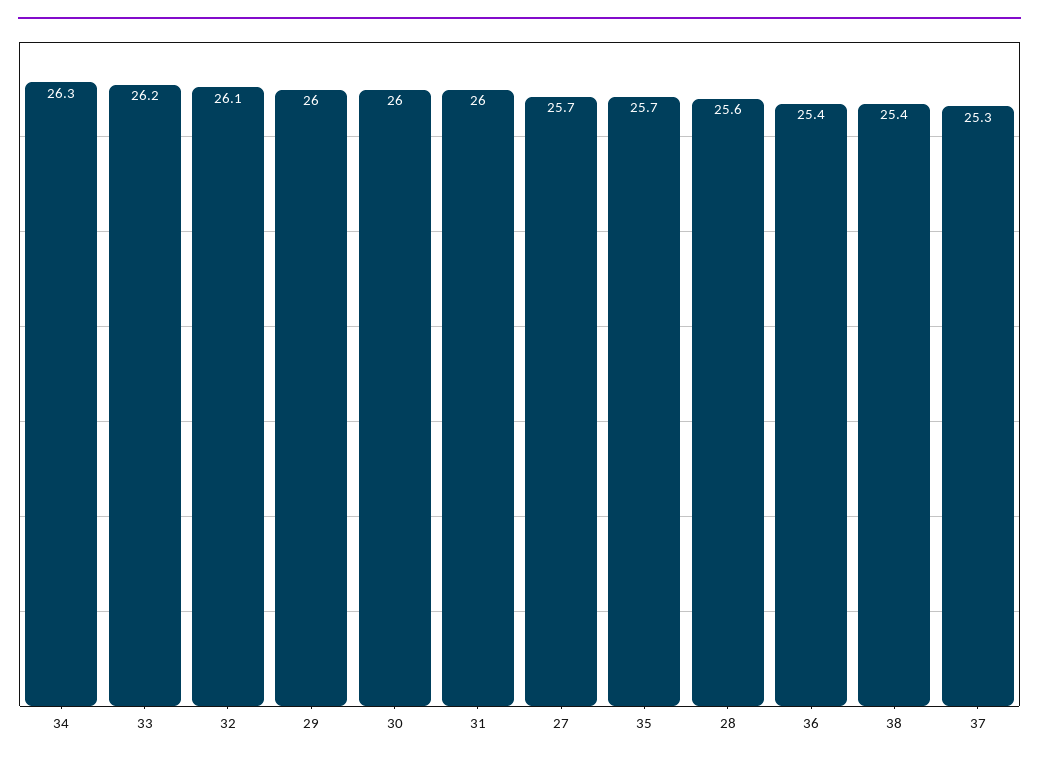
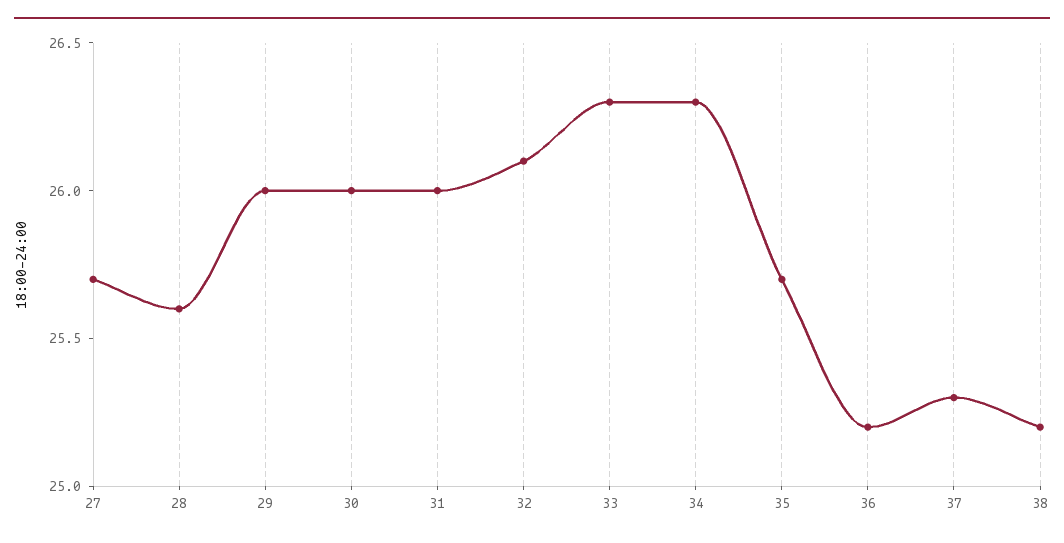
  {
    "34": 26.3,
-   "33": 26.2,
+   "33": 26.3,
    "32": 26.1,
    "29": 26,
    "30": 26,
    "31": 26,
    "27": 25.7,
    "35": 25.7,
    "28": 25.6,
-   "36": 25.4,
+   "36": 25.2,
-   "38": 25.4,
+   "38": 25.2,
    "37": 25.3
  }

